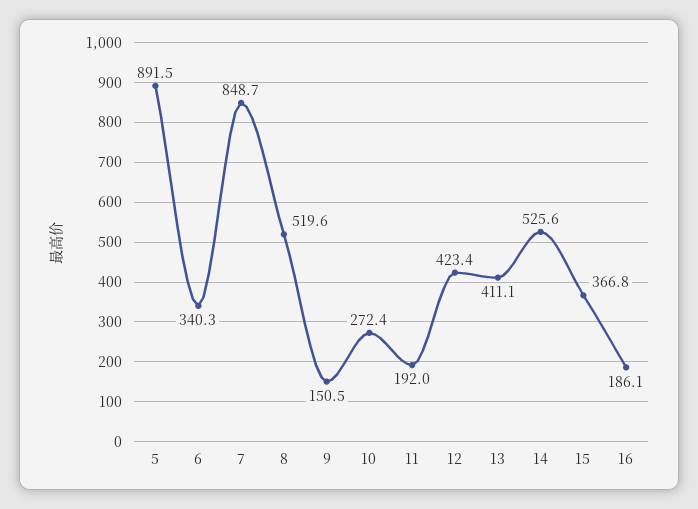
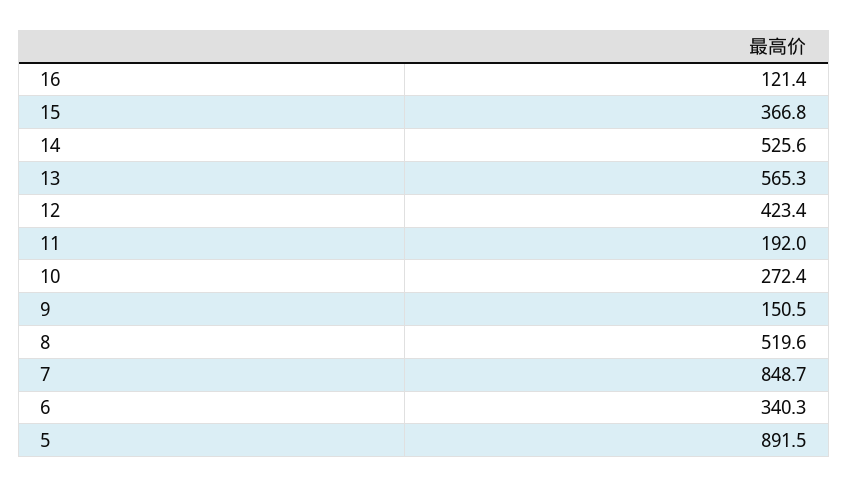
  {
    "5": 891.5,
    "6": 340.3,
    "7": 848.7,
    "8": 519.6,
    "9": 150.5,
    "10": 272.4,
    "11": 192,
    "12": 423.4,
-   "13": 411.1,
+   "13": 565.3,
    "14": 525.6,
    "15": 366.8,
-   "16": 186.1
+   "16": 121.4
  }

